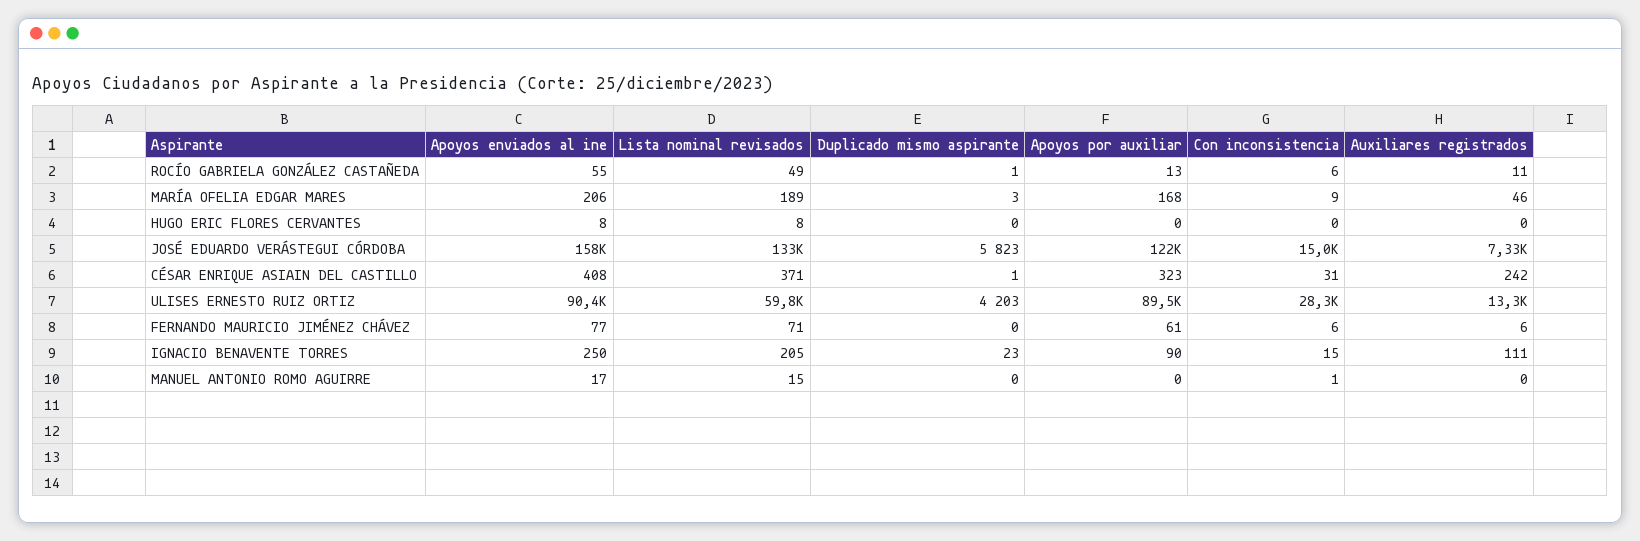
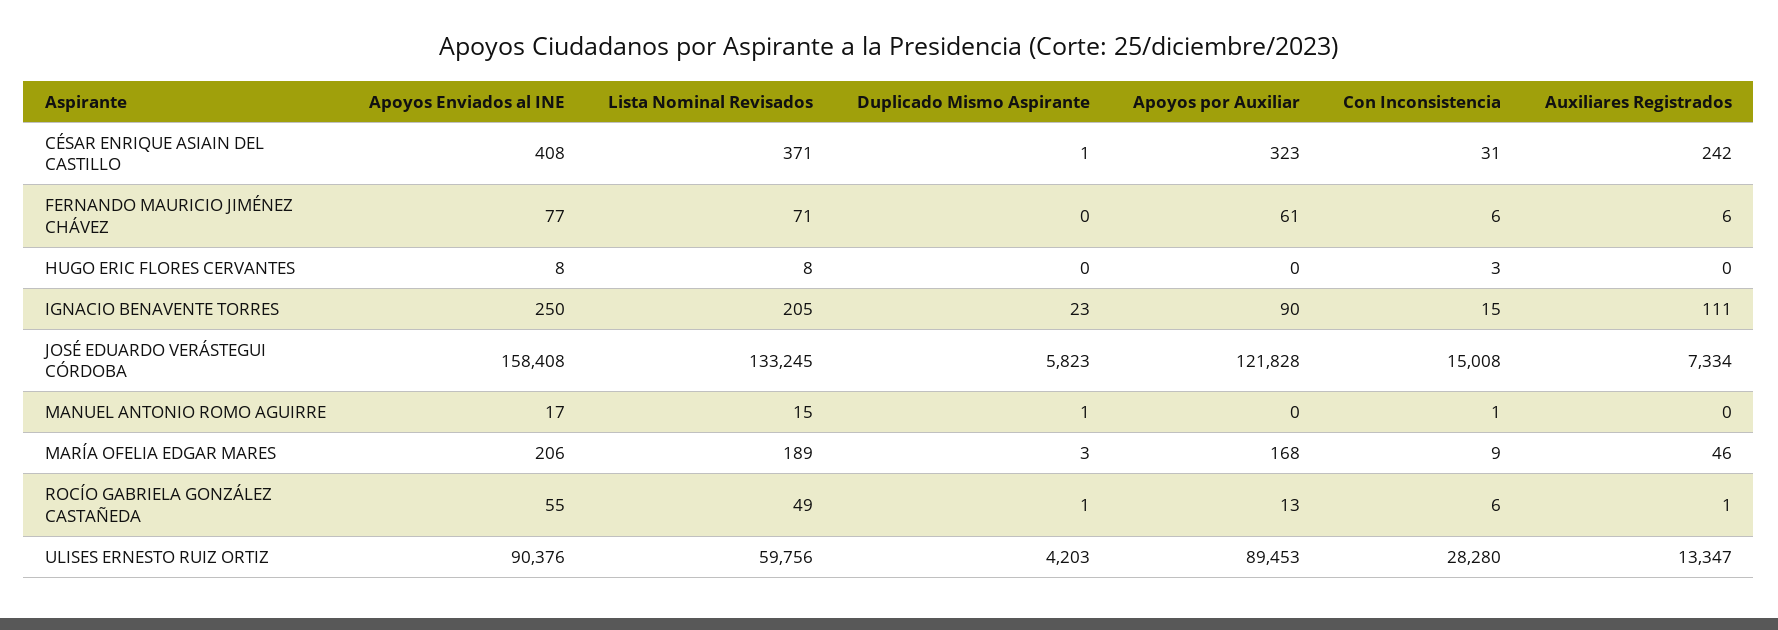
  {
    "Apoyos enviados al ine": {
      "ROCÍO GABRIELA GONZÁLEZ CASTAÑEDA": 55,
      "MARÍA OFELIA EDGAR MARES": 206,
      "HUGO ERIC FLORES CERVANTES": 8,
      "JOSÉ EDUARDO VERÁSTEGUI CÓRDOBA": 158408,
      "CÉSAR ENRIQUE ASIAIN DEL CASTILLO": 408,
      "ULISES ERNESTO RUIZ ORTIZ": 90376,
      "FERNANDO MAURICIO JIMÉNEZ CHÁVEZ": 77,
      "IGNACIO BENAVENTE TORRES": 250,
      "MANUEL ANTONIO ROMO AGUIRRE": 17
    },
    "Lista nominal revisados": {
      "ROCÍO GABRIELA GONZÁLEZ CASTAÑEDA": 49,
      "MARÍA OFELIA EDGAR MARES": 189,
      "HUGO ERIC FLORES CERVANTES": 8,
      "JOSÉ EDUARDO VERÁSTEGUI CÓRDOBA": 133245,
      "CÉSAR ENRIQUE ASIAIN DEL CASTILLO": 371,
      "ULISES ERNESTO RUIZ ORTIZ": 59756,
      "FERNANDO MAURICIO JIMÉNEZ CHÁVEZ": 71,
      "IGNACIO BENAVENTE TORRES": 205,
      "MANUEL ANTONIO ROMO AGUIRRE": 15
    },
    "Duplicado mismo aspirante": {
      "ROCÍO GABRIELA GONZÁLEZ CASTAÑEDA": 1,
      "MARÍA OFELIA EDGAR MARES": 3,
      "HUGO ERIC FLORES CERVANTES": 0,
      "JOSÉ EDUARDO VERÁSTEGUI CÓRDOBA": 5823,
      "CÉSAR ENRIQUE ASIAIN DEL CASTILLO": 1,
      "ULISES ERNESTO RUIZ ORTIZ": 4203,
      "FERNANDO MAURICIO JIMÉNEZ CHÁVEZ": 0,
      "IGNACIO BENAVENTE TORRES": 23,
-     "MANUEL ANTONIO ROMO AGUIRRE": 0
+     "MANUEL ANTONIO ROMO AGUIRRE": 1
    },
    "Apoyos por auxiliar": {
      "ROCÍO GABRIELA GONZÁLEZ CASTAÑEDA": 13,
      "MARÍA OFELIA EDGAR MARES": 168,
      "HUGO ERIC FLORES CERVANTES": 0,
      "JOSÉ EDUARDO VERÁSTEGUI CÓRDOBA": 121828,
      "CÉSAR ENRIQUE ASIAIN DEL CASTILLO": 323,
      "ULISES ERNESTO RUIZ ORTIZ": 89453,
      "FERNANDO MAURICIO JIMÉNEZ CHÁVEZ": 61,
      "IGNACIO BENAVENTE TORRES": 90,
      "MANUEL ANTONIO ROMO AGUIRRE": 0
    },
    "Con inconsistencia": {
      "ROCÍO GABRIELA GONZÁLEZ CASTAÑEDA": 6,
      "MARÍA OFELIA EDGAR MARES": 9,
-     "HUGO ERIC FLORES CERVANTES": 0,
+     "HUGO ERIC FLORES CERVANTES": 3,
      "JOSÉ EDUARDO VERÁSTEGUI CÓRDOBA": 15008,
      "CÉSAR ENRIQUE ASIAIN DEL CASTILLO": 31,
      "ULISES ERNESTO RUIZ ORTIZ": 28280,
      "FERNANDO MAURICIO JIMÉNEZ CHÁVEZ": 6,
      "IGNACIO BENAVENTE TORRES": 15,
      "MANUEL ANTONIO ROMO AGUIRRE": 1
    },
    "Auxiliares registrados": {
-     "ROCÍO GABRIELA GONZÁLEZ CASTAÑEDA": 11,
+     "ROCÍO GABRIELA GONZÁLEZ CASTAÑEDA": 1,
      "MARÍA OFELIA EDGAR MARES": 46,
      "HUGO ERIC FLORES CERVANTES": 0,
      "JOSÉ EDUARDO VERÁSTEGUI CÓRDOBA": 7334,
      "CÉSAR ENRIQUE ASIAIN DEL CASTILLO": 242,
      "ULISES ERNESTO RUIZ ORTIZ": 13347,
      "FERNANDO MAURICIO JIMÉNEZ CHÁVEZ": 6,
      "IGNACIO BENAVENTE TORRES": 111,
      "MANUEL ANTONIO ROMO AGUIRRE": 0
    }
  }

